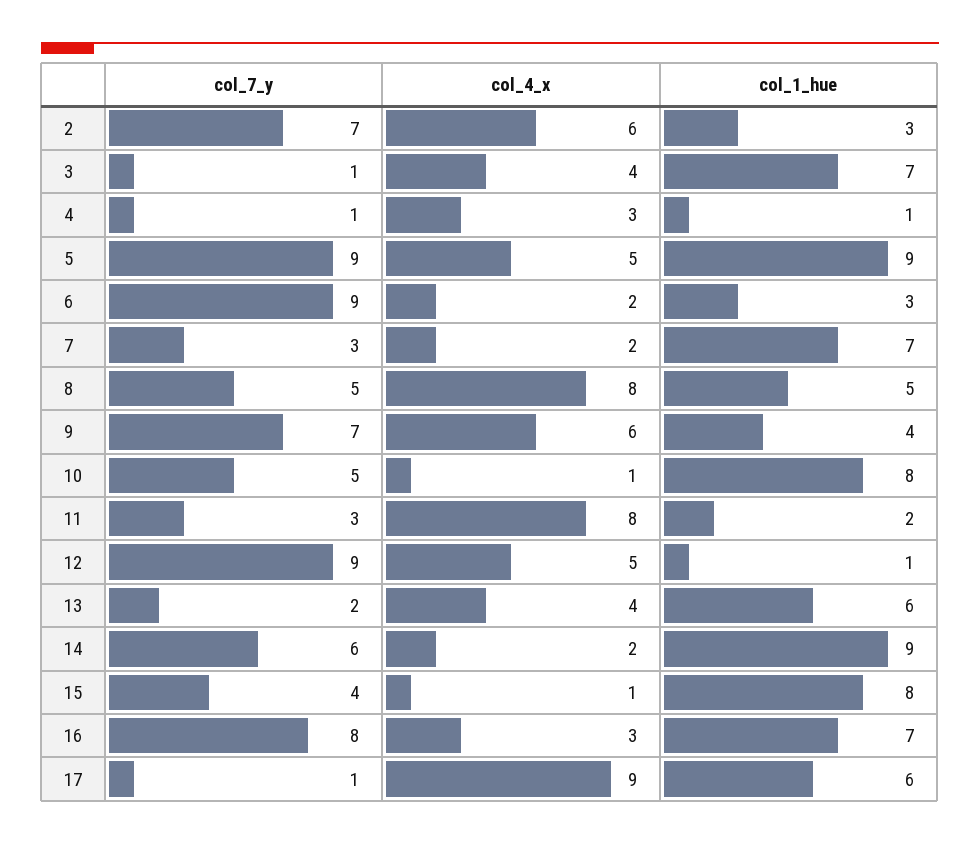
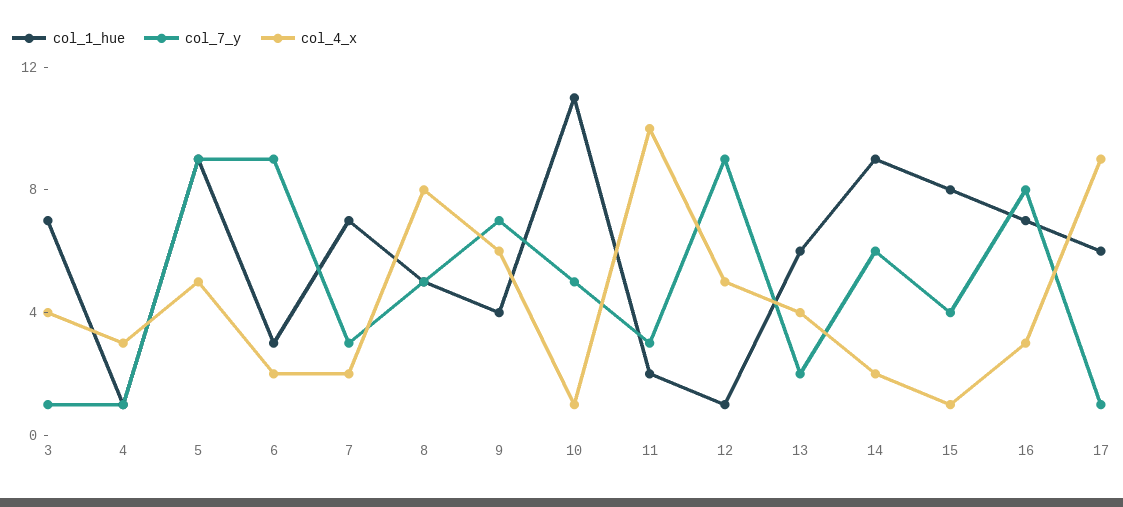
  {
    "col_7_y": {
-     "2": 7,
      "3": 1,
      "4": 1,
      "5": 9,
      "6": 9,
      "7": 3,
      "8": 5,
      "9": 7,
      "10": 5,
      "11": 3,
      "12": 9,
      "13": 2,
      "14": 6,
      "15": 4,
      "16": 8,
      "17": 1
    },
    "col_4_x": {
-     "2": 6,
      "3": 4,
      "4": 3,
      "5": 5,
      "6": 2,
      "7": 2,
      "8": 8,
      "9": 6,
      "10": 1,
-     "11": 8,
+     "11": 10,
      "12": 5,
      "13": 4,
      "14": 2,
      "15": 1,
      "16": 3,
      "17": 9
    },
    "col_1_hue": {
-     "2": 3,
      "3": 7,
      "4": 1,
      "5": 9,
      "6": 3,
      "7": 7,
      "8": 5,
      "9": 4,
-     "10": 8,
+     "10": 11,
      "11": 2,
      "12": 1,
      "13": 6,
      "14": 9,
      "15": 8,
      "16": 7,
      "17": 6
    }
  }

